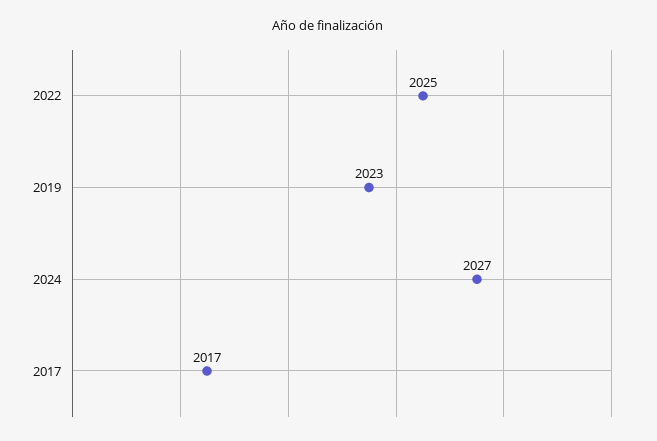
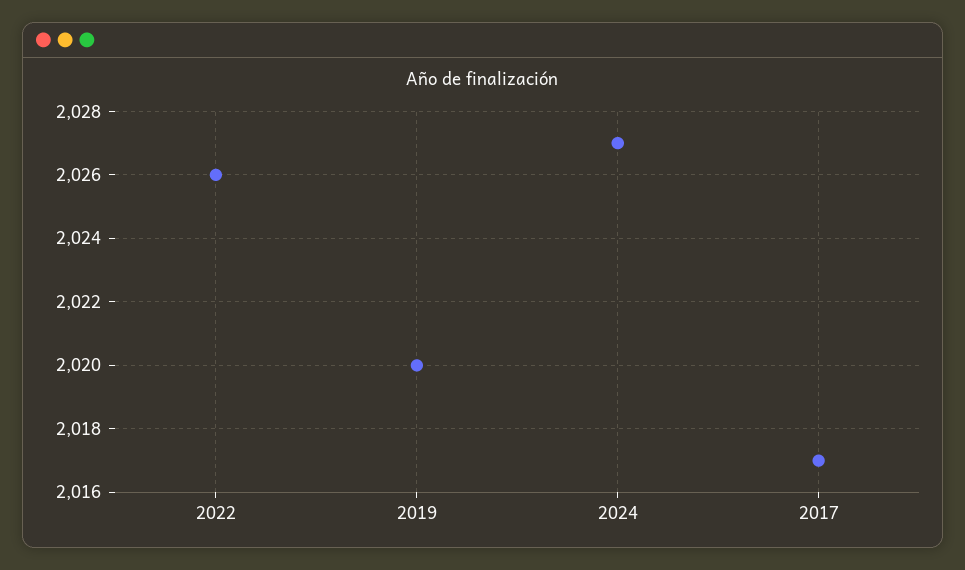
  {
-   "2022": 2025,
+   "2022": 2026,
-   "2019": 2023,
+   "2019": 2020,
    "2024": 2027,
    "2017": 2017
  }

